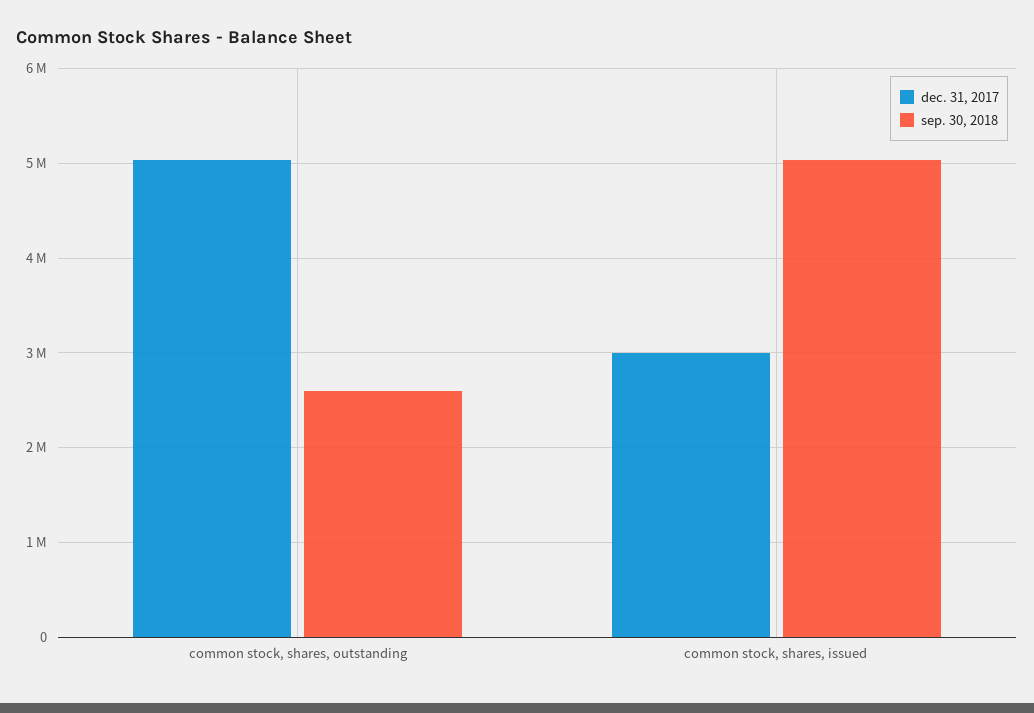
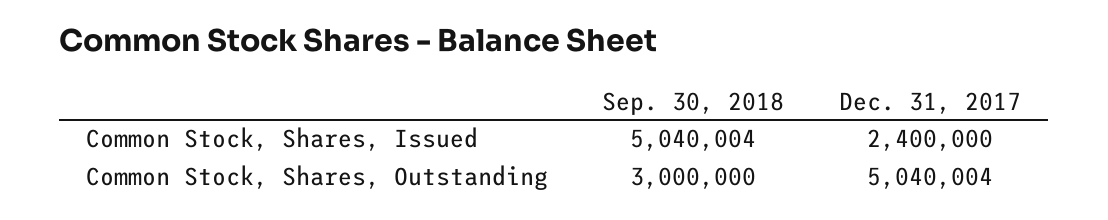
  {
    "dec. 31, 2017": {
      "common stock, shares, outstanding": 5040004,
-     "common stock, shares, issued": 3000000
+     "common stock, shares, issued": 2400000
    },
    "sep. 30, 2018": {
-     "common stock, shares, outstanding": 2600000,
+     "common stock, shares, outstanding": 3000000,
      "common stock, shares, issued": 5040004
    }
  }

